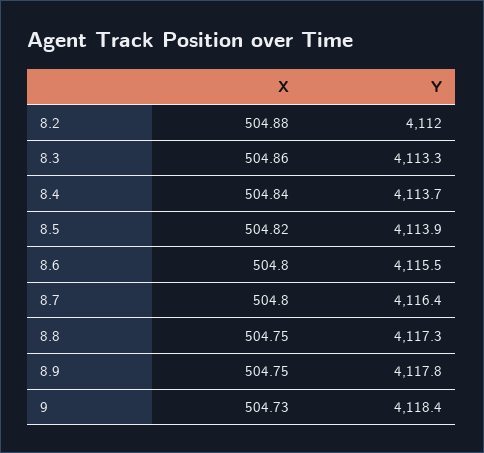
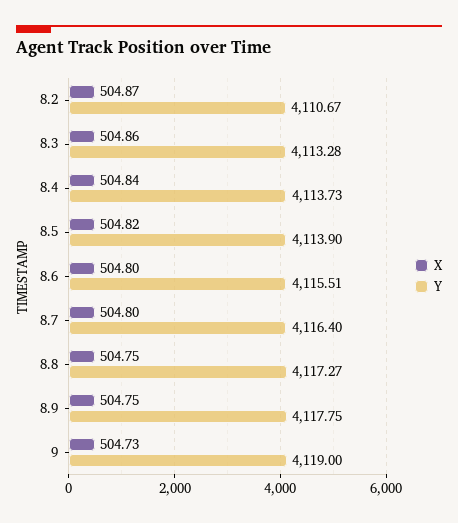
  {
    "X": {
-     "8.2": 504.88,
+     "8.2": 504.87,
      "8.3": 504.86,
      "8.4": 504.84,
      "8.5": 504.82,
      "8.6": 504.8,
      "8.7": 504.8,
      "8.8": 504.75,
      "8.9": 504.75,
      "9": 504.73
    },
    "Y": {
-     "8.2": 4112,
+     "8.2": 4110.67,
      "8.3": 4113.28,
      "8.4": 4113.73,
      "8.5": 4113.9,
      "8.6": 4115.51,
      "8.7": 4116.4,
      "8.8": 4117.27,
      "8.9": 4117.75,
-     "9": 4118.4
+     "9": 4119
    }
  }

